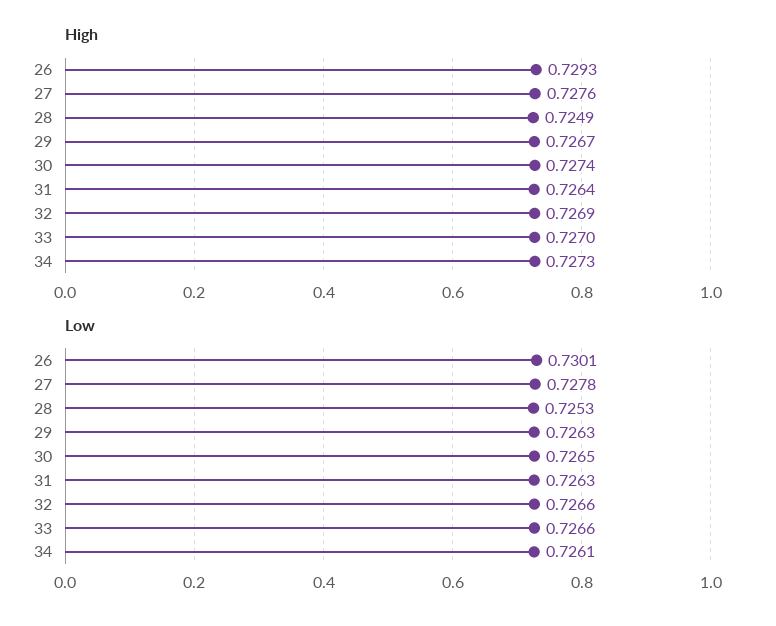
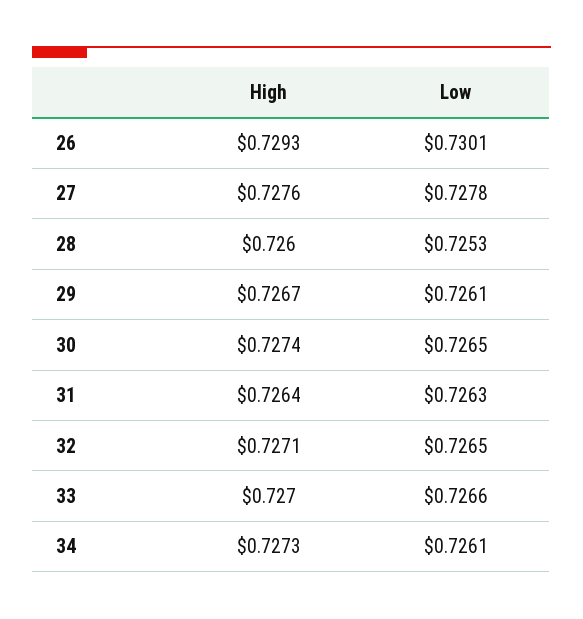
  {
    "High": {
      "26": 0.7293,
      "27": 0.7276,
-     "28": 0.7249,
+     "28": 0.726,
      "29": 0.7267,
      "30": 0.7274,
      "31": 0.7264,
-     "32": 0.7269,
+     "32": 0.7271,
      "33": 0.727,
      "34": 0.7273
    },
    "Low": {
      "26": 0.7301,
      "27": 0.7278,
      "28": 0.7253,
-     "29": 0.7263,
+     "29": 0.7261,
      "30": 0.7265,
      "31": 0.7263,
-     "32": 0.7266,
+     "32": 0.7265,
      "33": 0.7266,
      "34": 0.7261
    }
  }

